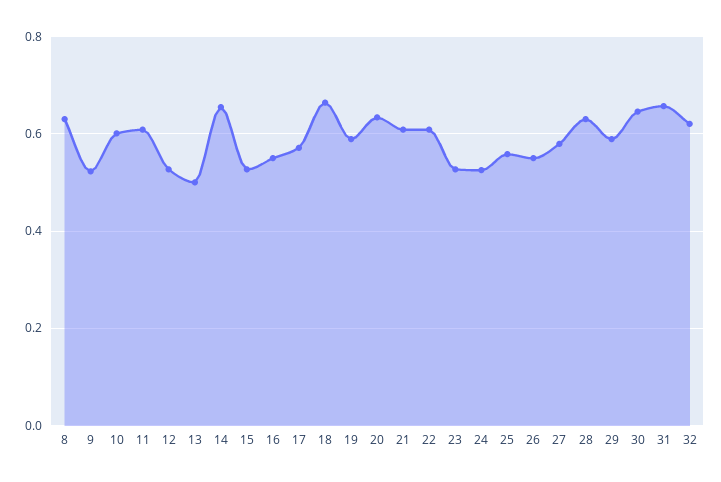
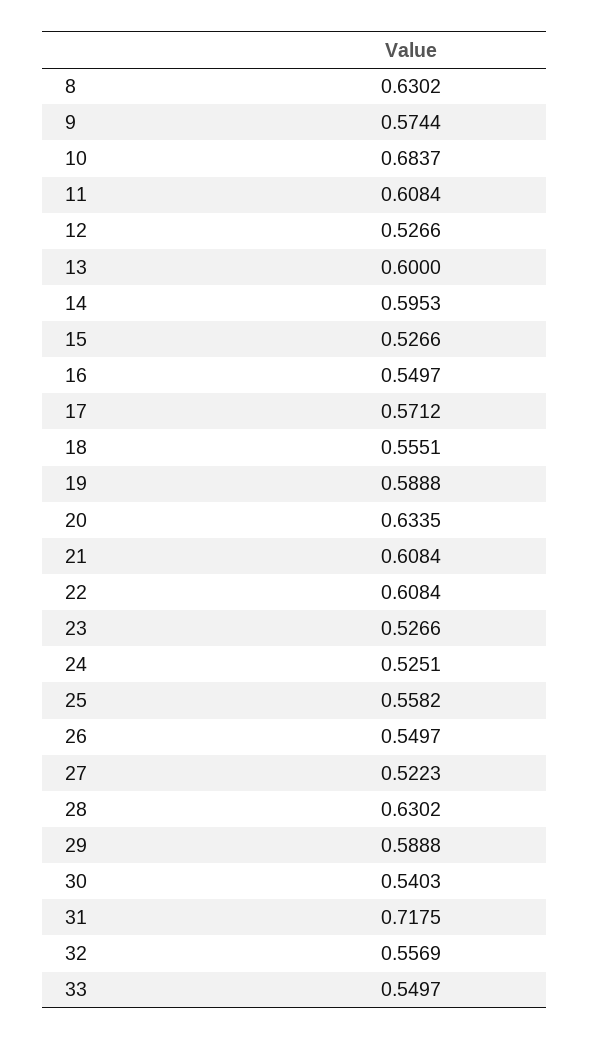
  {
    "8": 0.6302,
-   "9": 0.52,
+   "9": 0.5744,
-   "10": 0.6,
+   "10": 0.6837,
    "11": 0.6084,
    "12": 0.5266,
-   "13": 0.5,
+   "13": 0.6,
-   "14": 0.66,
+   "14": 0.5953,
    "15": 0.5266,
    "16": 0.5497,
    "17": 0.5712,
-   "18": 0.66,
+   "18": 0.5551,
    "19": 0.5888,
    "20": 0.6335,
    "21": 0.6084,
    "22": 0.6084,
    "23": 0.5266,
    "24": 0.5251,
    "25": 0.5582,
    "26": 0.5497,
-   "27": 0.58,
+   "27": 0.5223,
    "28": 0.6302,
    "29": 0.5888,
-   "30": 0.64,
+   "30": 0.5403,
-   "31": 0.66,
+   "31": 0.7175,
-   "32": 0.62
+   "32": 0.5569,
+   "33": 0.5497
  }

